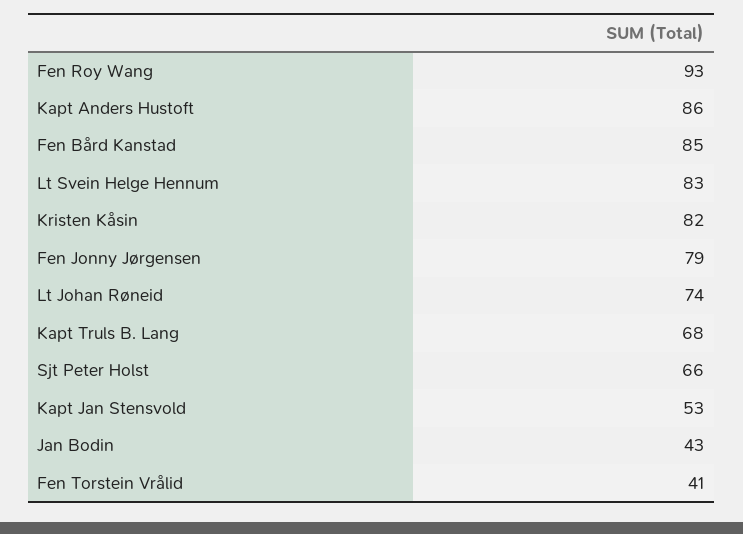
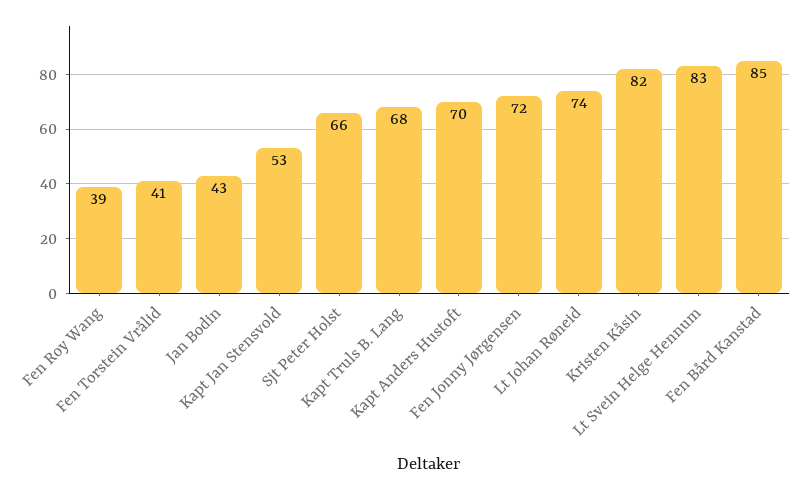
  {
-   "Fen Roy Wang": 93,
+   "Fen Roy Wang": 39,
-   "Kapt Anders Hustoft": 86,
+   "Kapt Anders Hustoft": 70,
    "Fen Bård Kanstad": 85,
    "Lt Svein Helge Hennum": 83,
    "Kristen Kåsin": 82,
-   "Fen Jonny Jørgensen": 79,
+   "Fen Jonny Jørgensen": 72,
    "Lt Johan Røneid": 74,
    "Kapt Truls B. Lang": 68,
    "Sjt Peter Holst": 66,
    "Kapt Jan Stensvold": 53,
    "Jan Bodin": 43,
    "Fen Torstein Vrålid": 41
  }

